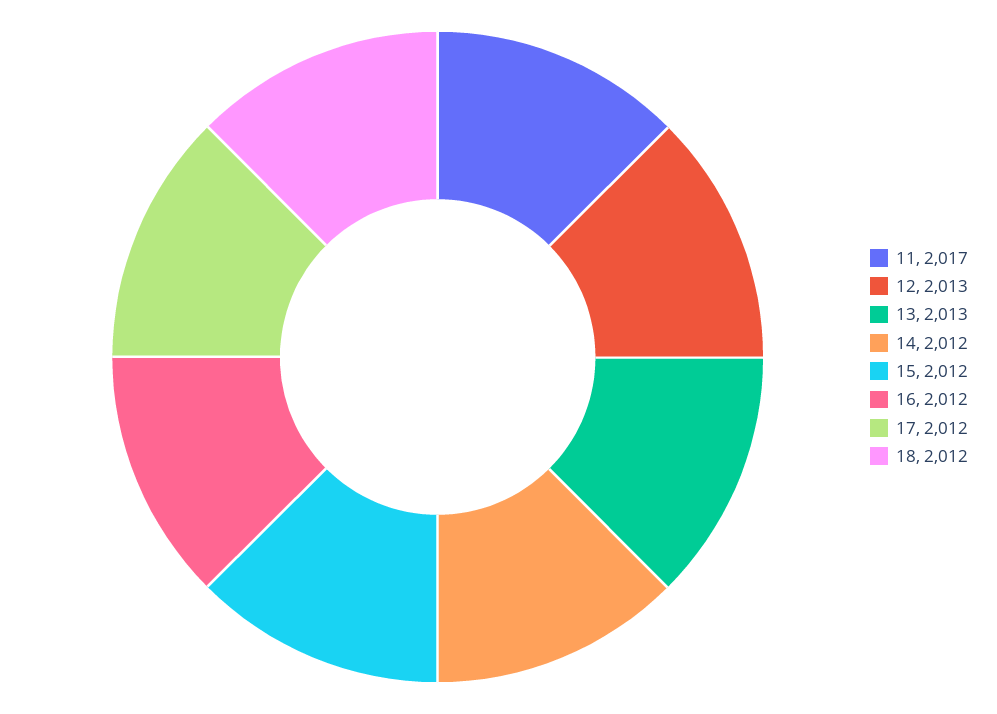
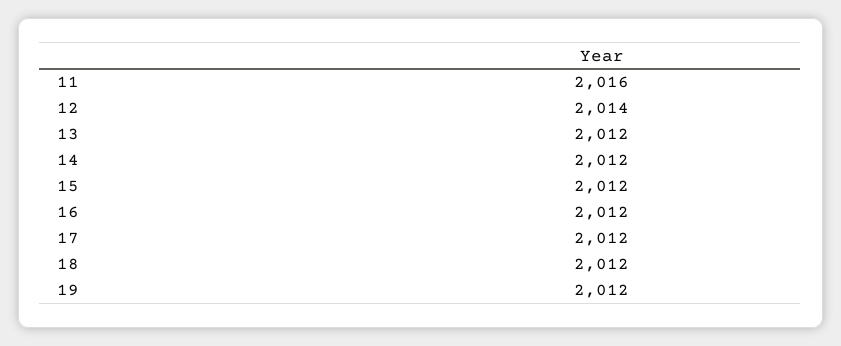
  {
-   "11": 2017,
+   "11": 2016,
-   "12": 2013,
+   "12": 2014,
-   "13": 2013,
+   "13": 2012,
    "14": 2012,
    "15": 2012,
    "16": 2012,
    "17": 2012,
-   "18": 2012
+   "18": 2012,
+   "19": 2012
  }

